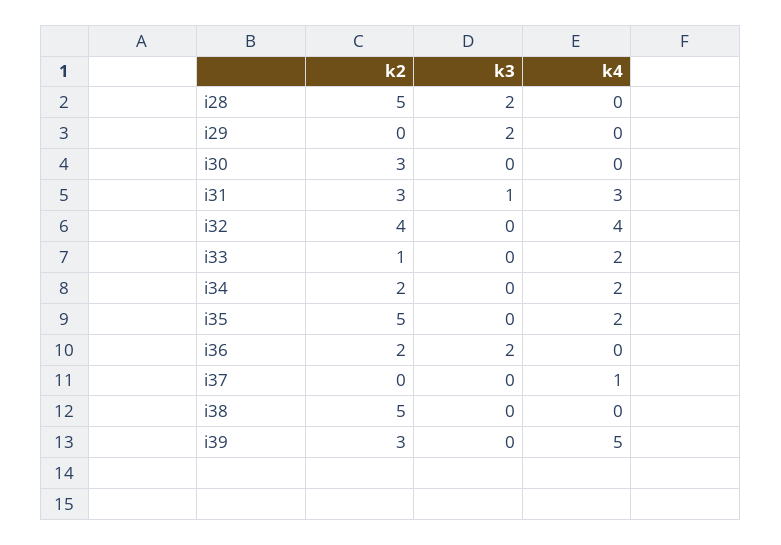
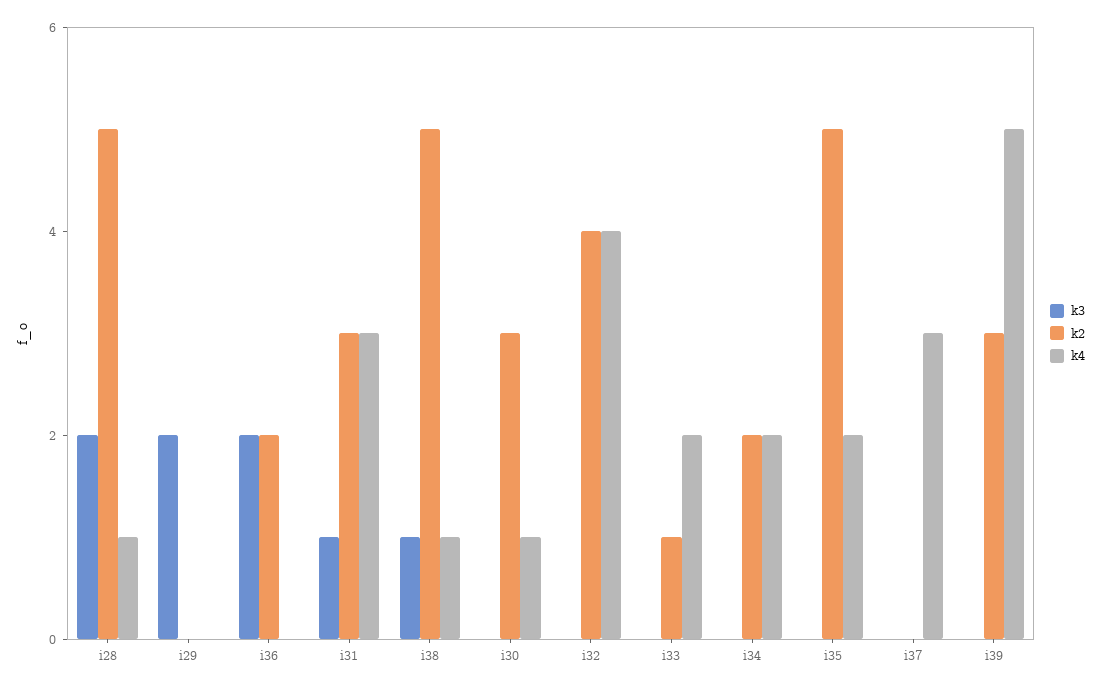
  {
    "k2": {
      "i28": 5,
      "i29": 0,
      "i30": 3,
      "i31": 3,
      "i32": 4,
      "i33": 1,
      "i34": 2,
      "i35": 5,
      "i36": 2,
      "i37": 0,
      "i38": 5,
      "i39": 3
    },
    "k3": {
      "i28": 2,
      "i29": 2,
      "i30": 0,
      "i31": 1,
      "i32": 0,
      "i33": 0,
      "i34": 0,
      "i35": 0,
      "i36": 2,
      "i37": 0,
-     "i38": 0,
+     "i38": 1,
      "i39": 0
    },
    "k4": {
-     "i28": 0,
+     "i28": 1,
      "i29": 0,
-     "i30": 0,
+     "i30": 1,
      "i31": 3,
      "i32": 4,
      "i33": 2,
      "i34": 2,
      "i35": 2,
      "i36": 0,
-     "i37": 1,
+     "i37": 3,
-     "i38": 0,
+     "i38": 1,
      "i39": 5
    }
  }

